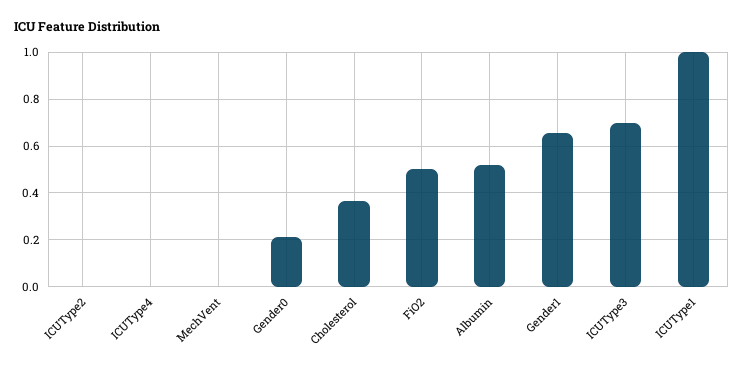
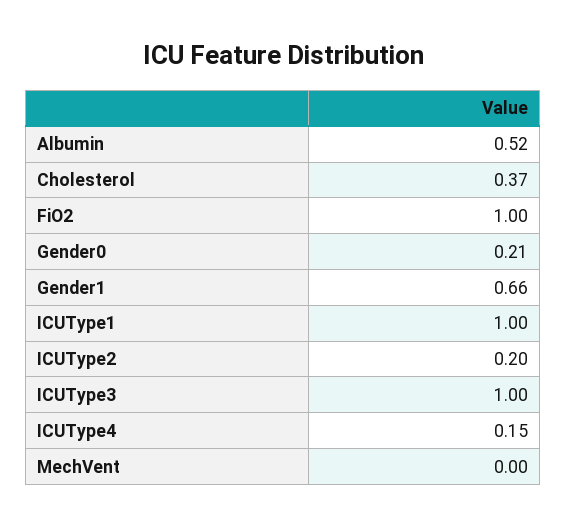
  {
-   "ICUType2": 0,
+   "ICUType2": 0.2,
-   "ICUType4": 0,
+   "ICUType4": 0.15,
    "MechVent": 0,
    "Gender0": 0.21,
    "Cholesterol": 0.37,
-   "FiO2": 0.5,
+   "FiO2": 1,
    "Albumin": 0.52,
    "Gender1": 0.66,
-   "ICUType3": 0.7,
+   "ICUType3": 1,
    "ICUType1": 1
  }

